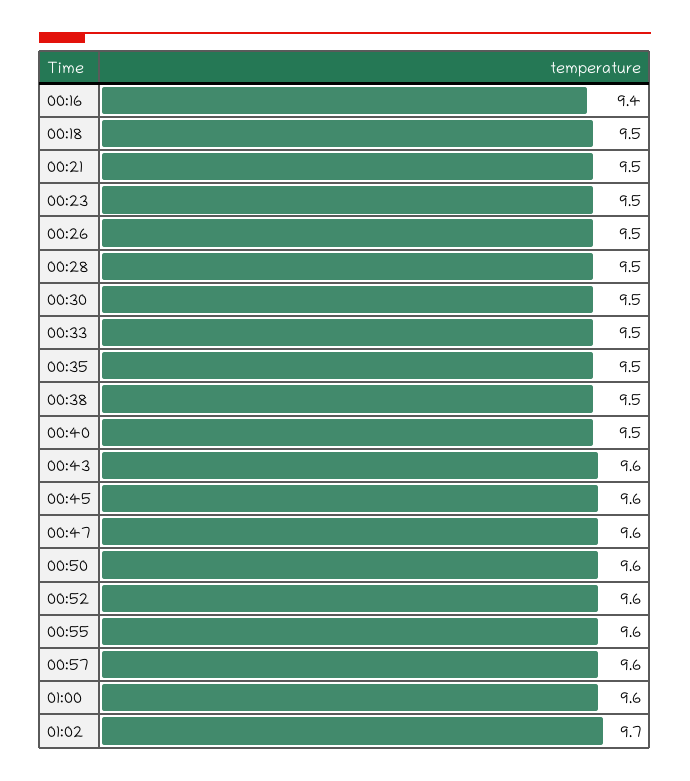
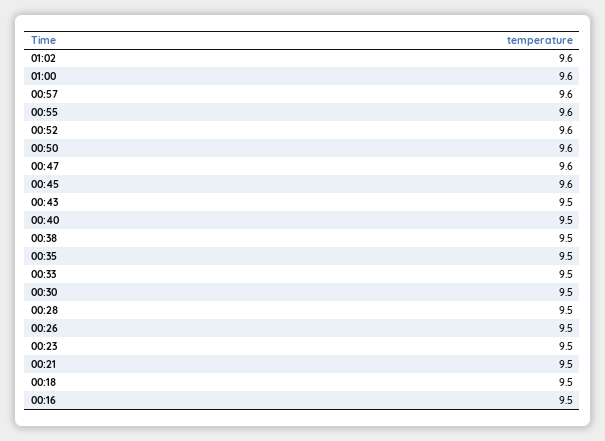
  {
-   "00:16": 9.4,
+   "00:16": 9.5,
    "00:18": 9.5,
    "00:21": 9.5,
    "00:23": 9.5,
    "00:26": 9.5,
    "00:28": 9.5,
    "00:30": 9.5,
    "00:33": 9.5,
    "00:35": 9.5,
    "00:38": 9.5,
    "00:40": 9.5,
-   "00:43": 9.6,
+   "00:43": 9.5,
    "00:45": 9.6,
    "00:47": 9.6,
    "00:50": 9.6,
    "00:52": 9.6,
    "00:55": 9.6,
    "00:57": 9.6,
    "01:00": 9.6,
-   "01:02": 9.7
+   "01:02": 9.6
  }

